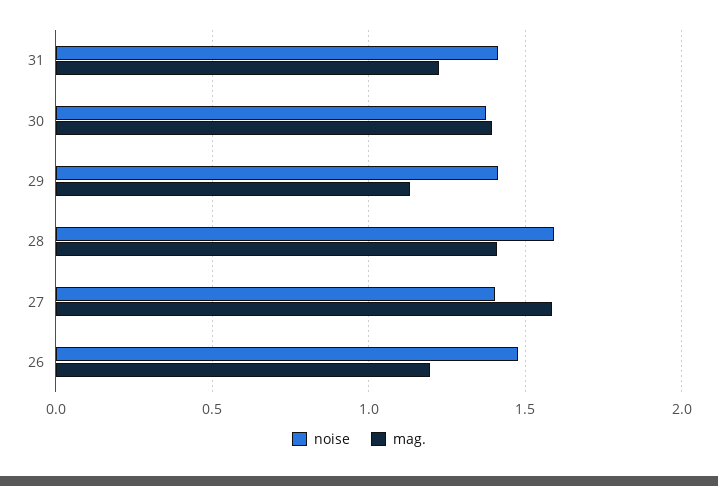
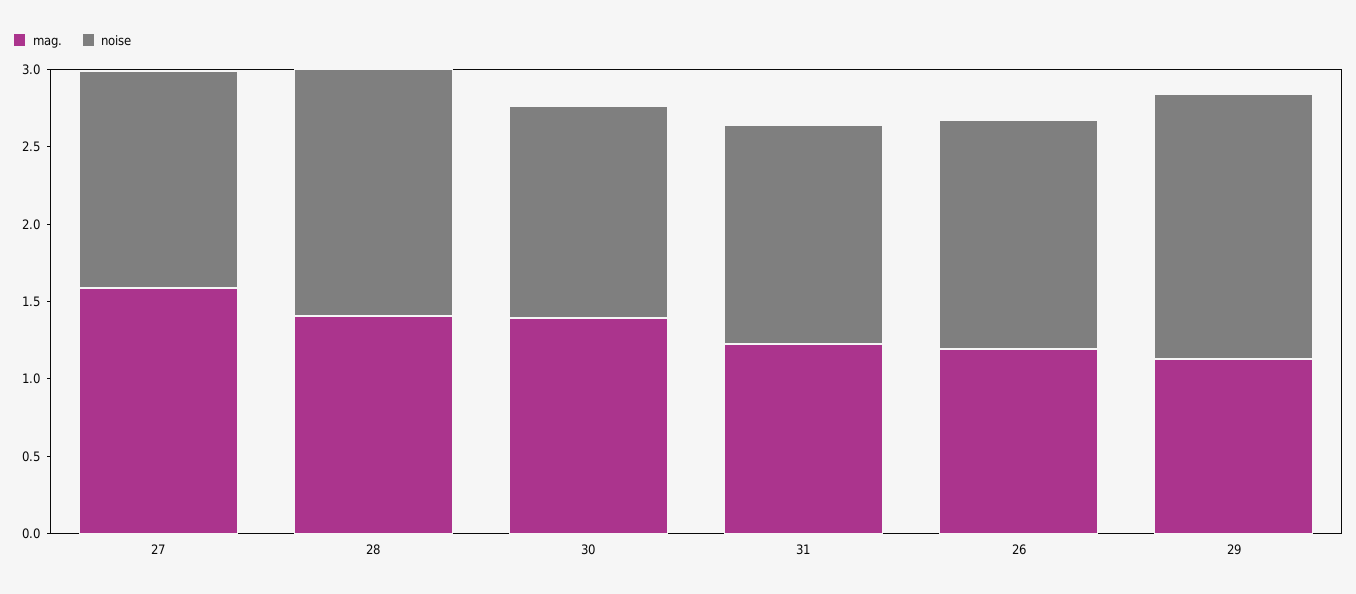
  {
    "noise": {
      "31": 1.4,
      "30": 1.35,
-     "29": 1.4,
+     "29": 1.7,
      "28": 1.6,
      "27": 1.4,
      "26": 1.5
    },
    "mag.": {
      "31": 1.2,
      "30": 1.4,
      "29": 1.15,
      "28": 1.4,
      "27": 1.6,
      "26": 1.2
    }
  }

